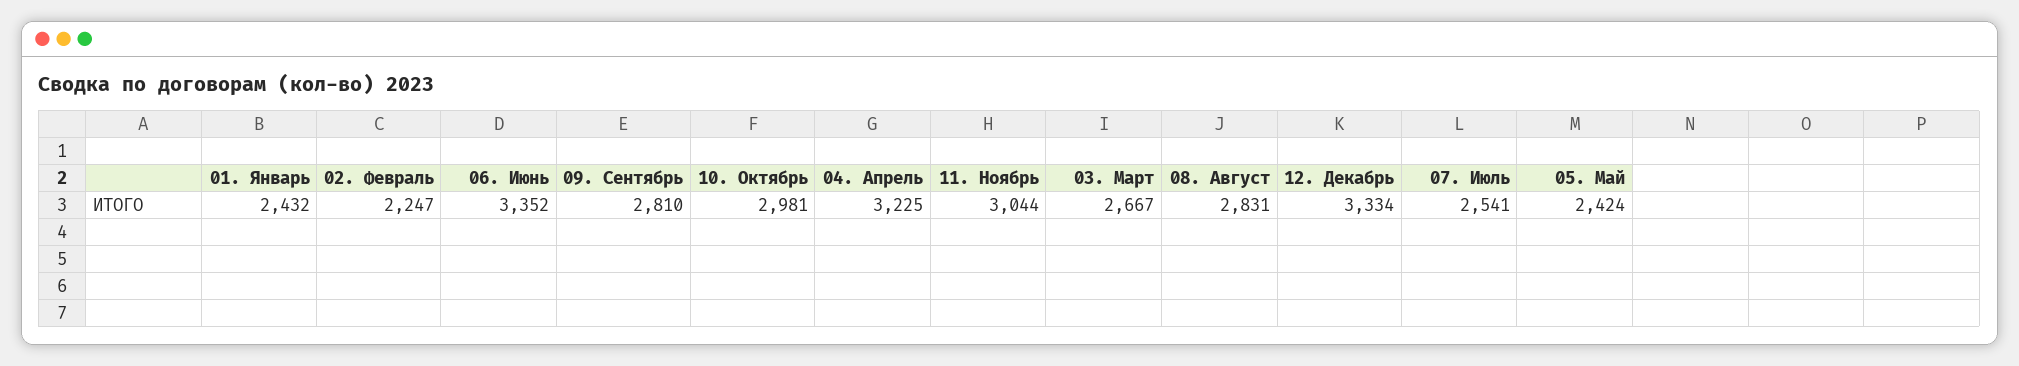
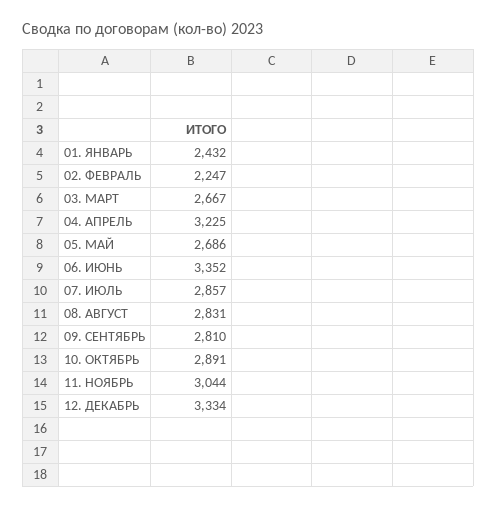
  {
    "01. Январь": 2432,
    "02. Февраль": 2247,
    "06. Июнь": 3352,
    "09. Сентябрь": 2810,
-   "10. Октябрь": 2981,
+   "10. Октябрь": 2891,
    "04. Апрель": 3225,
    "11. Ноябрь": 3044,
    "03. Март": 2667,
    "08. Август": 2831,
    "12. Декабрь": 3334,
-   "07. Июль": 2541,
+   "07. Июль": 2857,
-   "05. Май": 2424
+   "05. Май": 2686
  }

